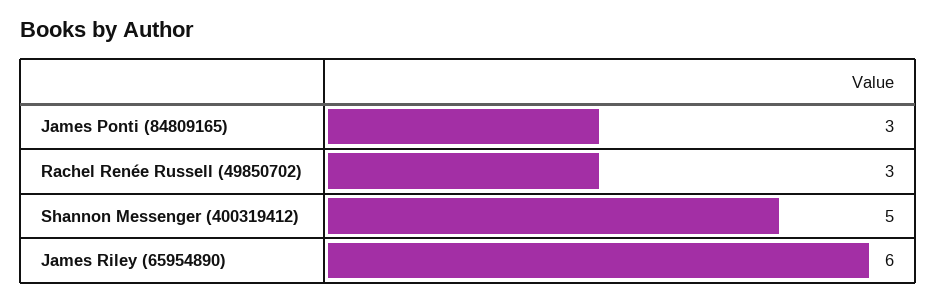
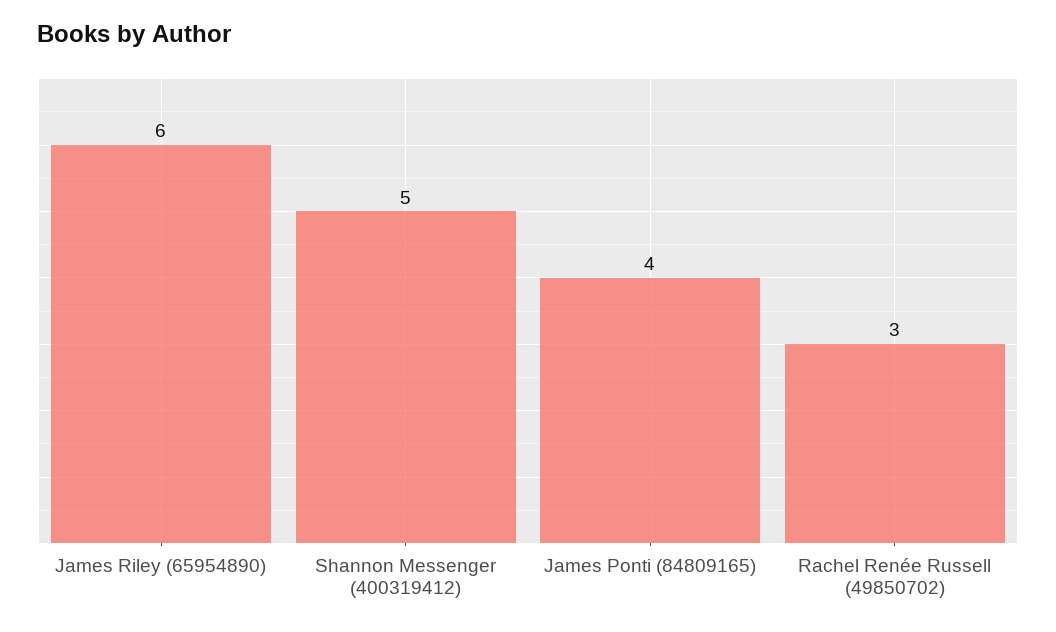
  {
-   "James Ponti (84809165)": 3,
+   "James Ponti (84809165)": 4,
    "Rachel Renée Russell (49850702)": 3,
    "Shannon Messenger (400319412)": 5,
    "James Riley (65954890)": 6
  }

